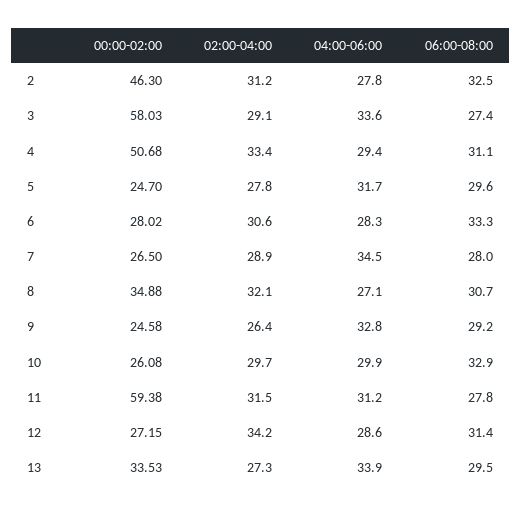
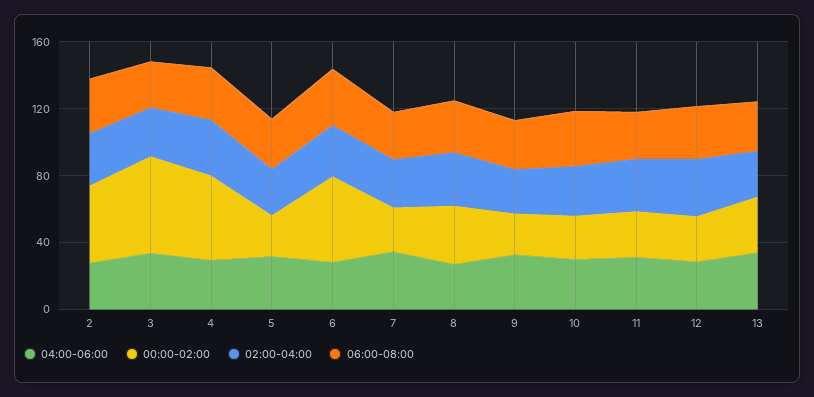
  {
    "00:00-02:00": {
      "2": 46.3,
      "3": 58.03,
      "4": 50.68,
      "5": 24.7,
-     "6": 28.02,
+     "6": 50,
      "7": 26.5,
      "8": 34.88,
      "9": 24.58,
      "10": 26.08,
-     "11": 59.38,
+     "11": 30,
      "12": 27.15,
      "13": 33.53
    },
    "02:00-04:00": {
      "2": 31.2,
      "3": 29.1,
      "4": 33.4,
      "5": 27.8,
      "6": 30.6,
      "7": 28.9,
      "8": 32.1,
      "9": 26.4,
      "10": 29.7,
      "11": 31.5,
      "12": 34.2,
      "13": 27.3
    },
    "04:00-06:00": {
      "2": 27.8,
      "3": 33.6,
      "4": 29.4,
      "5": 31.7,
      "6": 28.3,
      "7": 34.5,
      "8": 27.1,
      "9": 32.8,
      "10": 29.9,
      "11": 31.2,
      "12": 28.6,
      "13": 33.9
    },
    "06:00-08:00": {
      "2": 32.5,
      "3": 27.4,
      "4": 31.1,
      "5": 29.6,
      "6": 33.3,
      "7": 28,
      "8": 30.7,
      "9": 29.2,
      "10": 32.9,
      "11": 27.8,
      "12": 31.4,
      "13": 29.5
    }
  }

